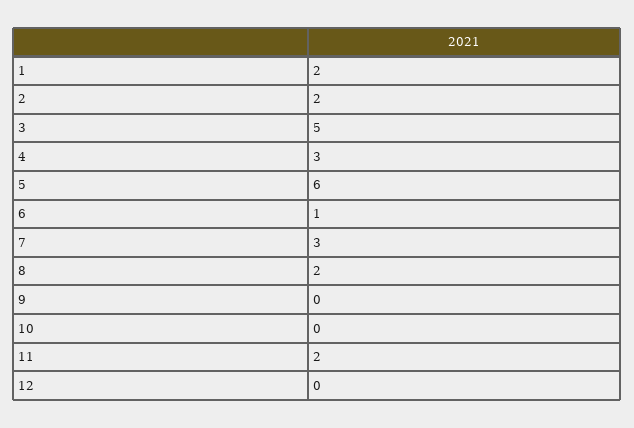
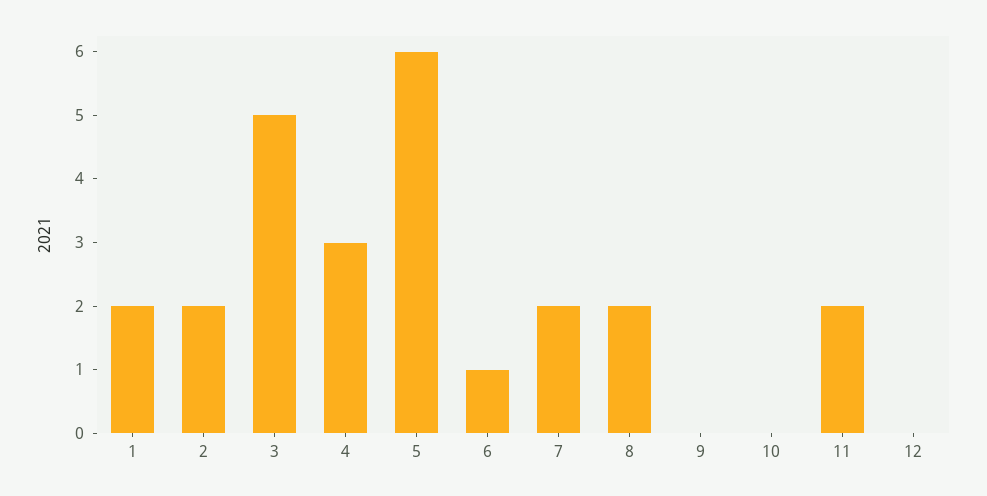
  {
    "1": 2,
    "2": 2,
    "3": 5,
    "4": 3,
    "5": 6,
    "6": 1,
-   "7": 3,
+   "7": 2,
    "8": 2,
    "9": 0,
    "10": 0,
    "11": 2,
    "12": 0
  }

